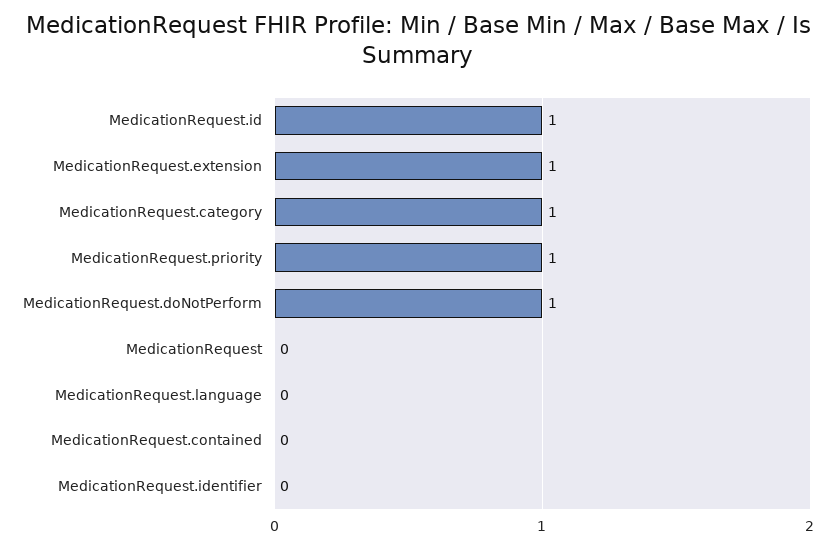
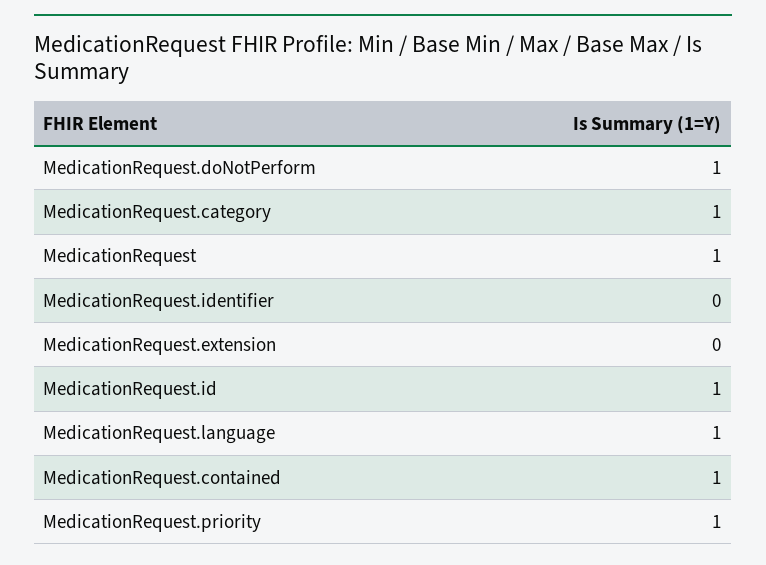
  {
    "MedicationRequest.id": 1,
-   "MedicationRequest.extension": 1,
+   "MedicationRequest.extension": 0,
    "MedicationRequest.category": 1,
    "MedicationRequest.priority": 1,
    "MedicationRequest.doNotPerform": 1,
-   "MedicationRequest": 0,
+   "MedicationRequest": 1,
-   "MedicationRequest.language": 0,
+   "MedicationRequest.language": 1,
-   "MedicationRequest.contained": 0,
+   "MedicationRequest.contained": 1,
    "MedicationRequest.identifier": 0
  }

